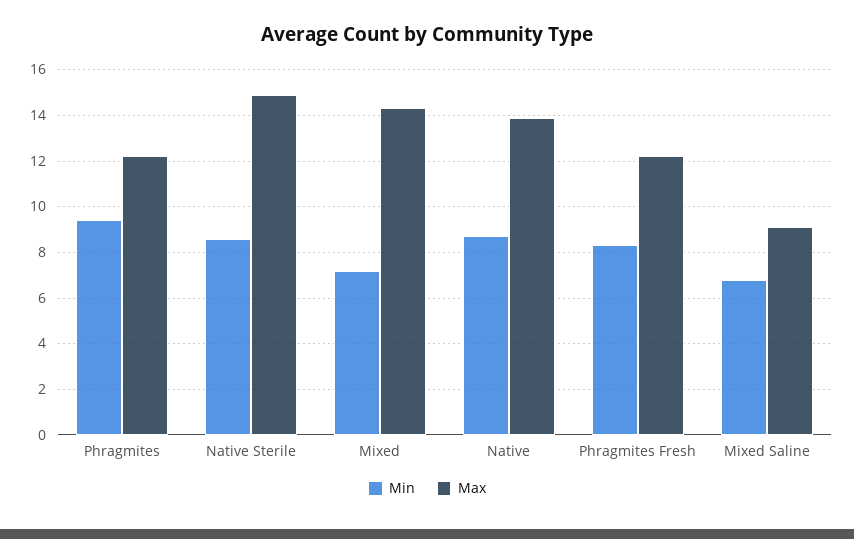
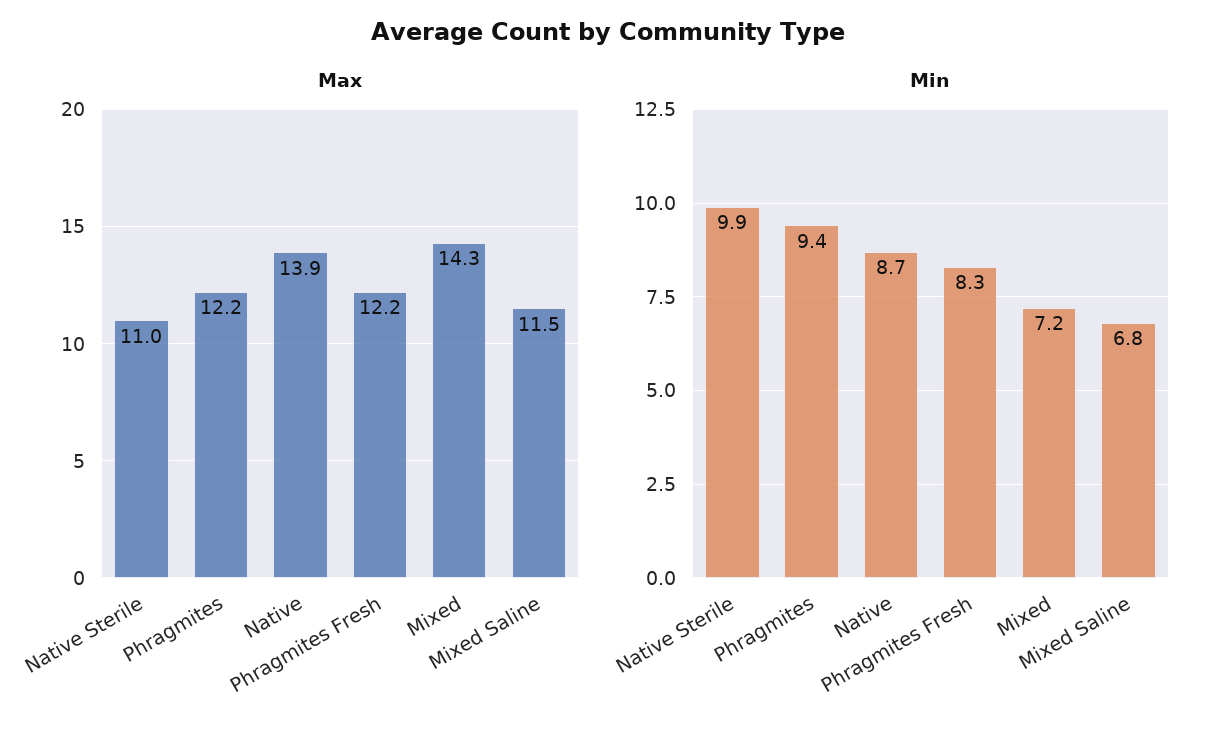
  {
    "Min": {
      "Phragmites": 9.4,
-     "Native Sterile": 8.5,
+     "Native Sterile": 9.9,
      "Mixed": 7.2,
      "Native": 8.7,
      "Phragmites Fresh": 8.3,
      "Mixed Saline": 6.8
    },
    "Max": {
      "Phragmites": 12.2,
-     "Native Sterile": 15,
+     "Native Sterile": 11,
      "Mixed": 14.3,
      "Native": 13.9,
      "Phragmites Fresh": 12.2,
-     "Mixed Saline": 9
+     "Mixed Saline": 11.5
    }
  }

